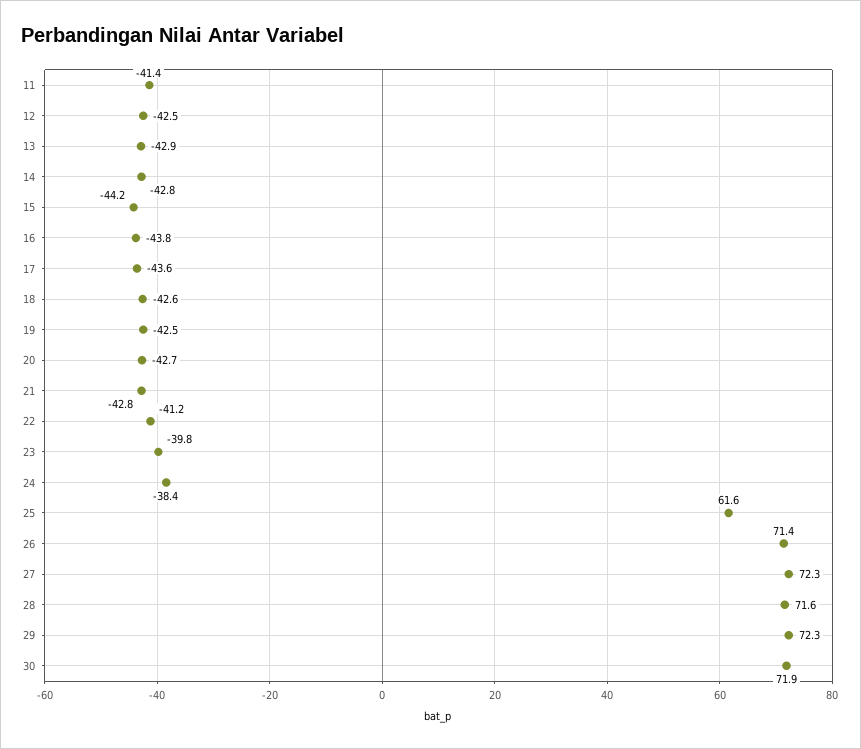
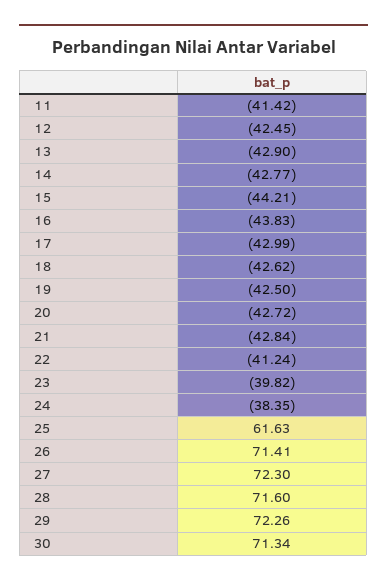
  {
    "11": -41.42,
    "12": -42.45,
    "13": -42.9,
    "14": -42.77,
    "15": -44.21,
    "16": -43.83,
-   "17": -43.6,
+   "17": -42.99,
    "18": -42.62,
    "19": -42.5,
    "20": -42.72,
    "21": -42.84,
    "22": -41.24,
    "23": -39.82,
    "24": -38.35,
    "25": 61.63,
    "26": 71.41,
    "27": 72.3,
    "28": 71.6,
    "29": 72.26,
-   "30": 71.9
+   "30": 71.34
  }

